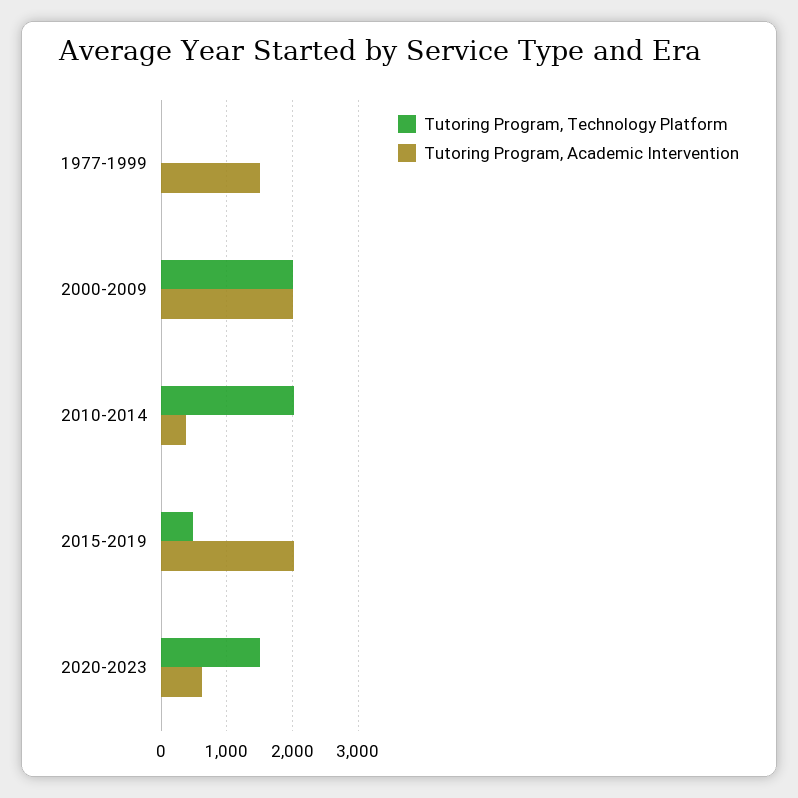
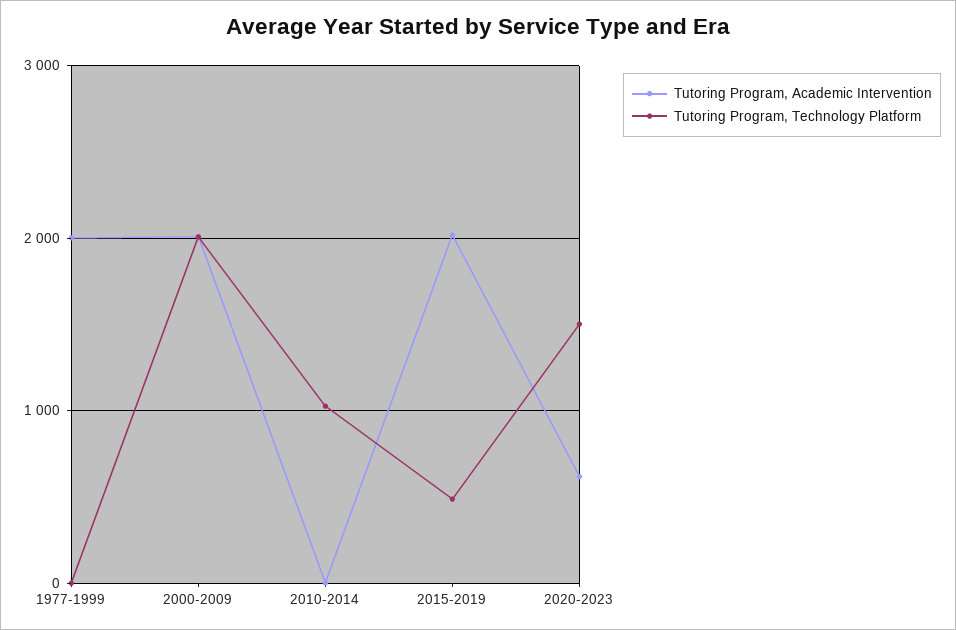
  {
    "Tutoring Program, Technology Platform": {
      "1977-1999": 0,
      "2000-2009": 2000,
-     "2010-2014": 2000,
+     "2010-2014": 1000,
      "2015-2019": 500,
      "2020-2023": 1500
    },
    "Tutoring Program, Academic Intervention": {
-     "1977-1999": 1500,
+     "1977-1999": 2000,
      "2000-2009": 2000,
-     "2010-2014": 400,
+     "2010-2014": 0,
      "2015-2019": 2000,
      "2020-2023": 600
    }
  }

